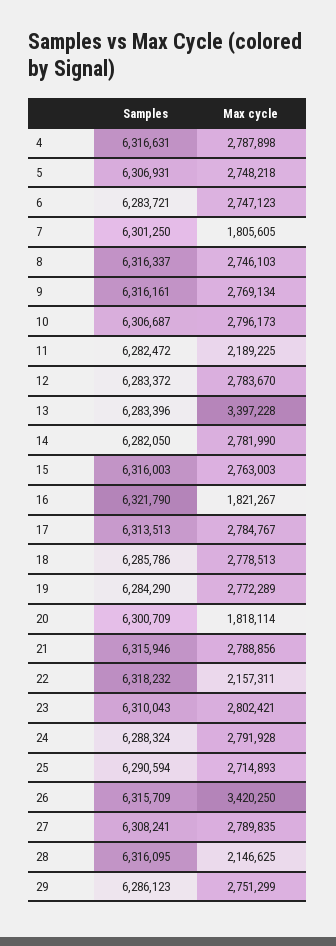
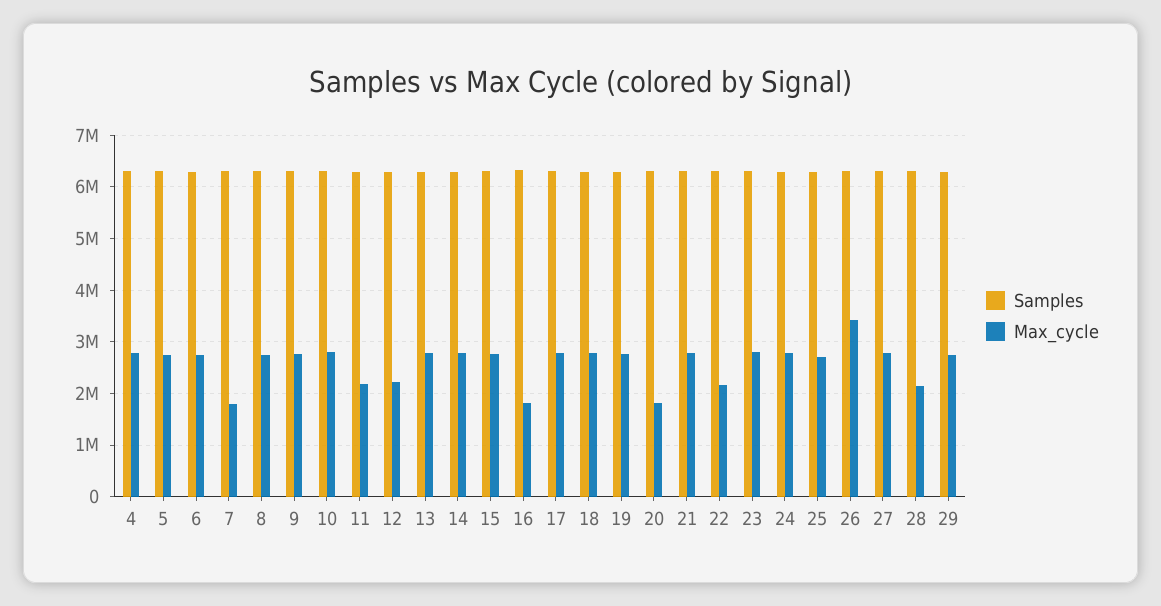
  {
    "Samples": {
      "4": 6316631,
      "5": 6306931,
      "6": 6283721,
      "7": 6301250,
      "8": 6316337,
      "9": 6316161,
      "10": 6306687,
      "11": 6282472,
      "12": 6283372,
      "13": 6283396,
      "14": 6282050,
      "15": 6316003,
      "16": 6321790,
      "17": 6313513,
      "18": 6285786,
      "19": 6284290,
      "20": 6300709,
      "21": 6315946,
      "22": 6318232,
      "23": 6310043,
      "24": 6288324,
      "25": 6290594,
      "26": 6315709,
      "27": 6308241,
      "28": 6316095,
      "29": 6286123
    },
    "Max cycle": {
      "4": 2787898,
      "5": 2748218,
      "6": 2747123,
      "7": 1805605,
      "8": 2746103,
      "9": 2769134,
      "10": 2796173,
      "11": 2189225,
-     "12": 2783670,
+     "12": 2200000,
-     "13": 3397228,
+     "13": 2800000,
      "14": 2781990,
      "15": 2763003,
      "16": 1821267,
      "17": 2784767,
      "18": 2778513,
      "19": 2772289,
      "20": 1818114,
      "21": 2788856,
      "22": 2157311,
      "23": 2802421,
      "24": 2791928,
      "25": 2714893,
      "26": 3420250,
      "27": 2789835,
      "28": 2146625,
      "29": 2751299
    }
  }

